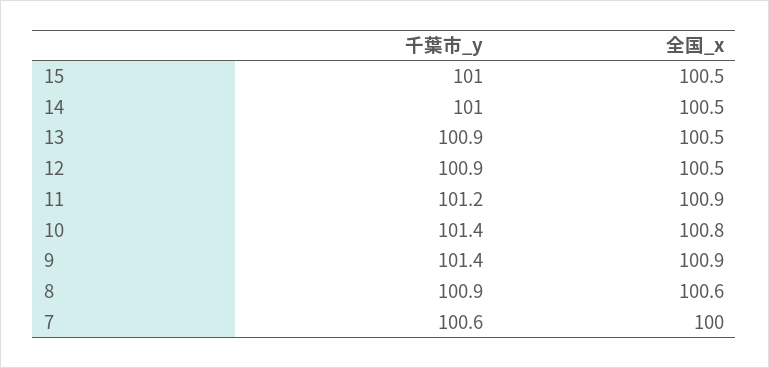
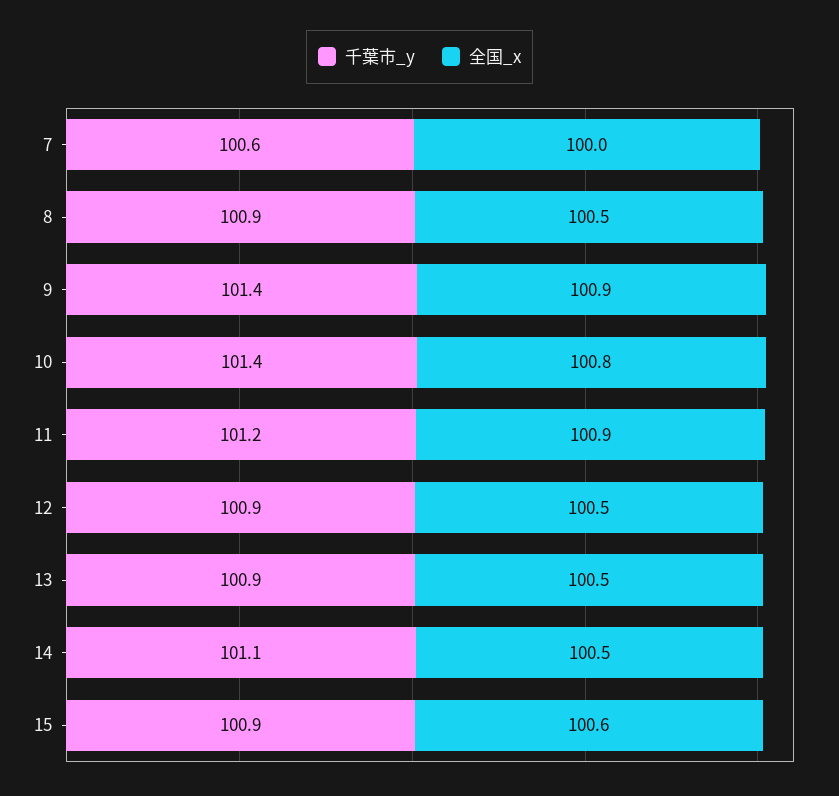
  {
    "千葉市_y": {
-     "15": 101,
+     "15": 100.9,
-     "14": 101,
+     "14": 101.1,
      "13": 100.9,
      "12": 100.9,
      "11": 101.2,
      "10": 101.4,
      "9": 101.4,
      "8": 100.9,
      "7": 100.6
    },
    "全国_x": {
-     "15": 100.5,
+     "15": 100.6,
      "14": 100.5,
      "13": 100.5,
      "12": 100.5,
      "11": 100.9,
      "10": 100.8,
      "9": 100.9,
-     "8": 100.6,
+     "8": 100.5,
      "7": 100
    }
  }

